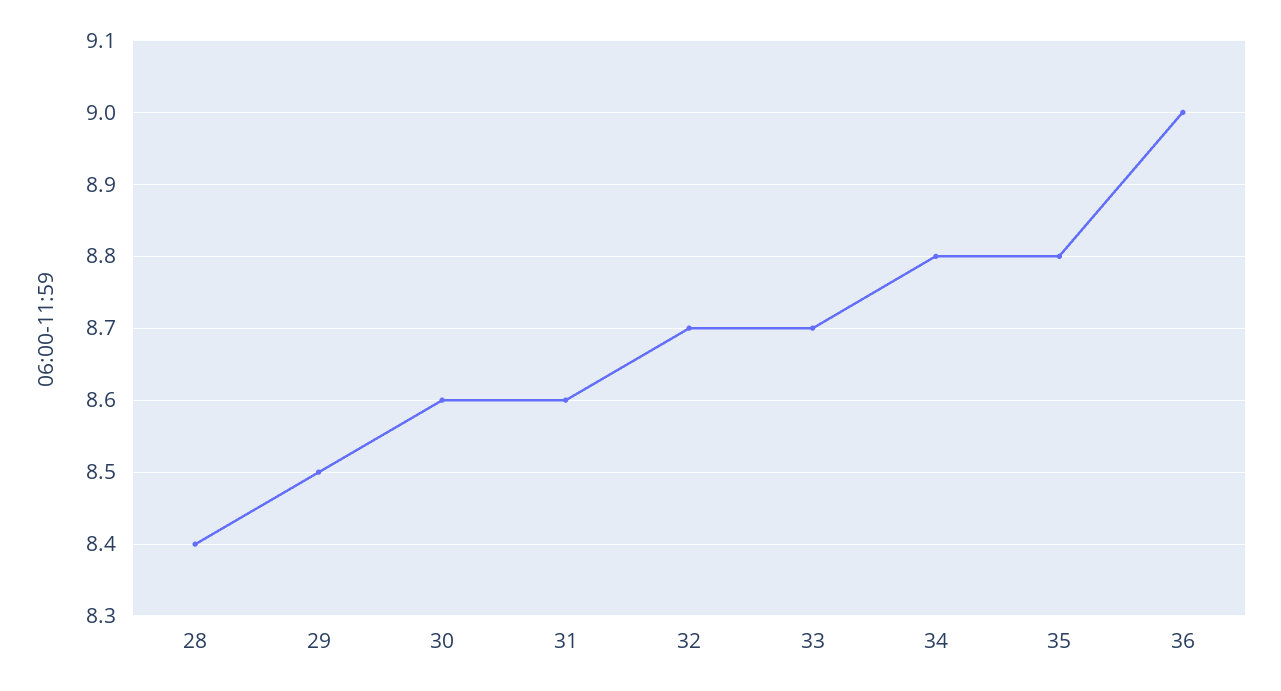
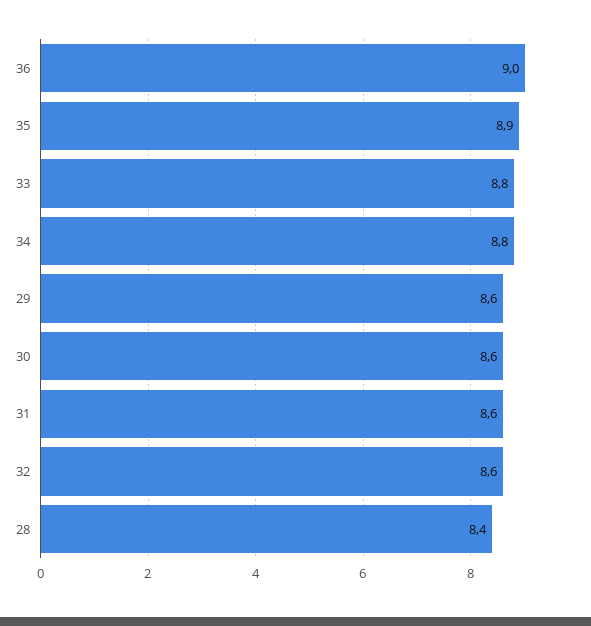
  {
    "28": 8.4,
-   "29": 8.5,
+   "29": 8.6,
    "30": 8.6,
    "31": 8.6,
-   "32": 8.7,
+   "32": 8.6,
-   "33": 8.7,
+   "33": 8.8,
    "34": 8.8,
-   "35": 8.8,
+   "35": 8.9,
    "36": 9
  }

